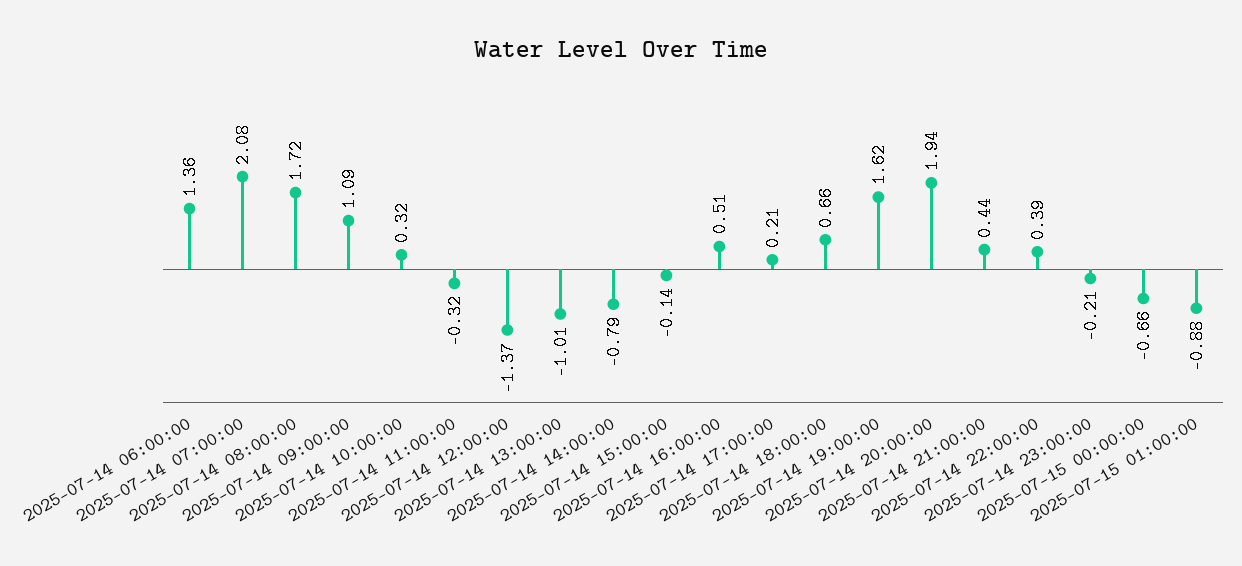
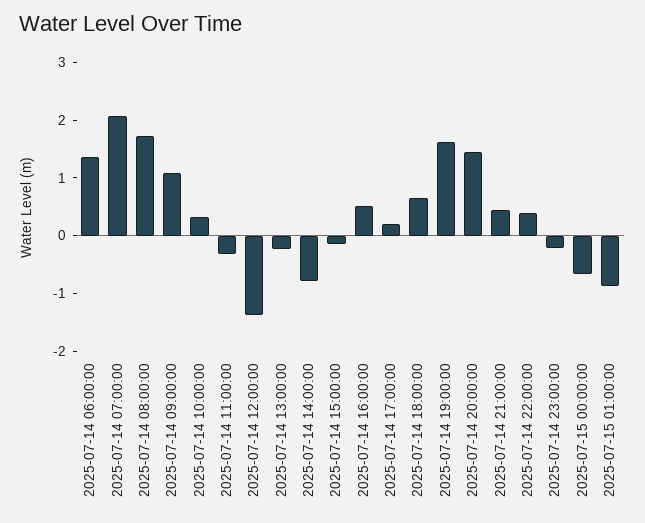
  {
    "2025-07-14 06:00:00": 1.36,
    "2025-07-14 07:00:00": 2.08,
    "2025-07-14 08:00:00": 1.72,
    "2025-07-14 09:00:00": 1.09,
    "2025-07-14 10:00:00": 0.32,
    "2025-07-14 11:00:00": -0.32,
    "2025-07-14 12:00:00": -1.37,
-   "2025-07-14 13:00:00": -1.01,
+   "2025-07-14 13:00:00": -0.2,
    "2025-07-14 14:00:00": -0.79,
    "2025-07-14 15:00:00": -0.14,
    "2025-07-14 16:00:00": 0.51,
    "2025-07-14 17:00:00": 0.21,
    "2025-07-14 18:00:00": 0.66,
    "2025-07-14 19:00:00": 1.62,
-   "2025-07-14 20:00:00": 1.94,
+   "2025-07-14 20:00:00": 1.4,
    "2025-07-14 21:00:00": 0.44,
    "2025-07-14 22:00:00": 0.39,
    "2025-07-14 23:00:00": -0.21,
    "2025-07-15 00:00:00": -0.66,
    "2025-07-15 01:00:00": -0.88
  }

